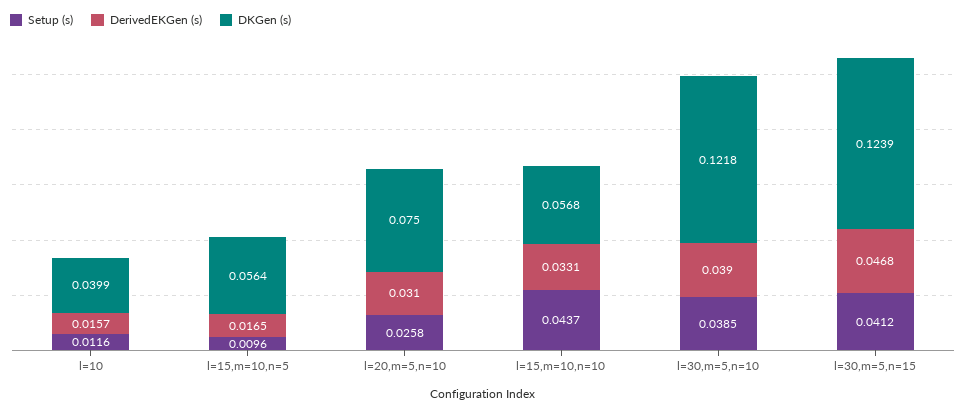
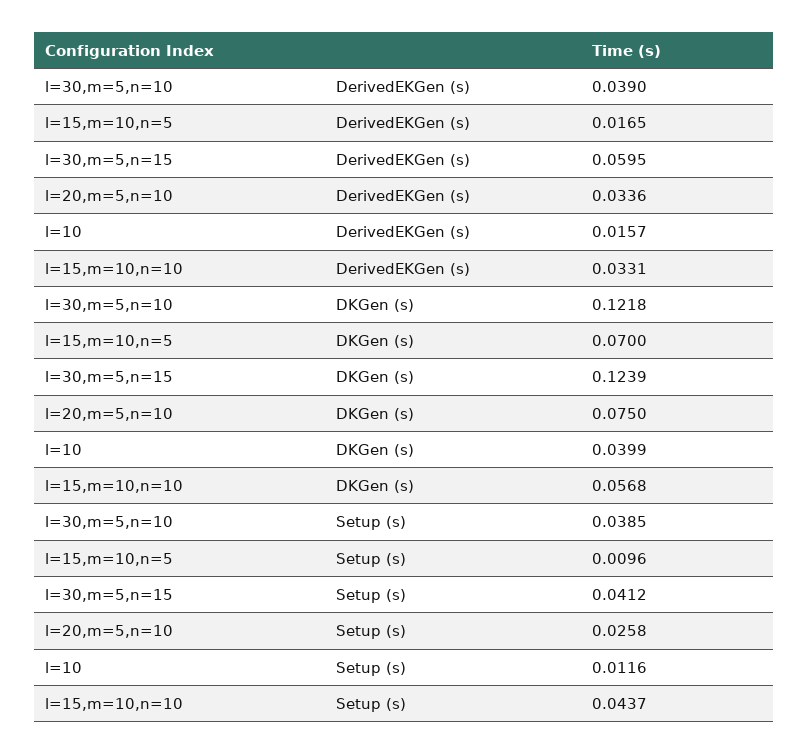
  {
    "Setup (s)": {
      "l=10": 0.0116,
      "l=15,m=10,n=5": 0.0096,
      "l=20,m=5,n=10": 0.0258,
      "l=15,m=10,n=10": 0.0437,
      "l=30,m=5,n=10": 0.0385,
      "l=30,m=5,n=15": 0.0412
    },
    "DerivedEKGen (s)": {
      "l=10": 0.0157,
      "l=15,m=10,n=5": 0.0165,
-     "l=20,m=5,n=10": 0.031,
+     "l=20,m=5,n=10": 0.0336,
      "l=15,m=10,n=10": 0.0331,
      "l=30,m=5,n=10": 0.039,
-     "l=30,m=5,n=15": 0.0468
+     "l=30,m=5,n=15": 0.0595
    },
    "DKGen (s)": {
      "l=10": 0.0399,
-     "l=15,m=10,n=5": 0.0564,
+     "l=15,m=10,n=5": 0.07,
      "l=20,m=5,n=10": 0.075,
      "l=15,m=10,n=10": 0.0568,
      "l=30,m=5,n=10": 0.1218,
      "l=30,m=5,n=15": 0.1239
    }
  }

